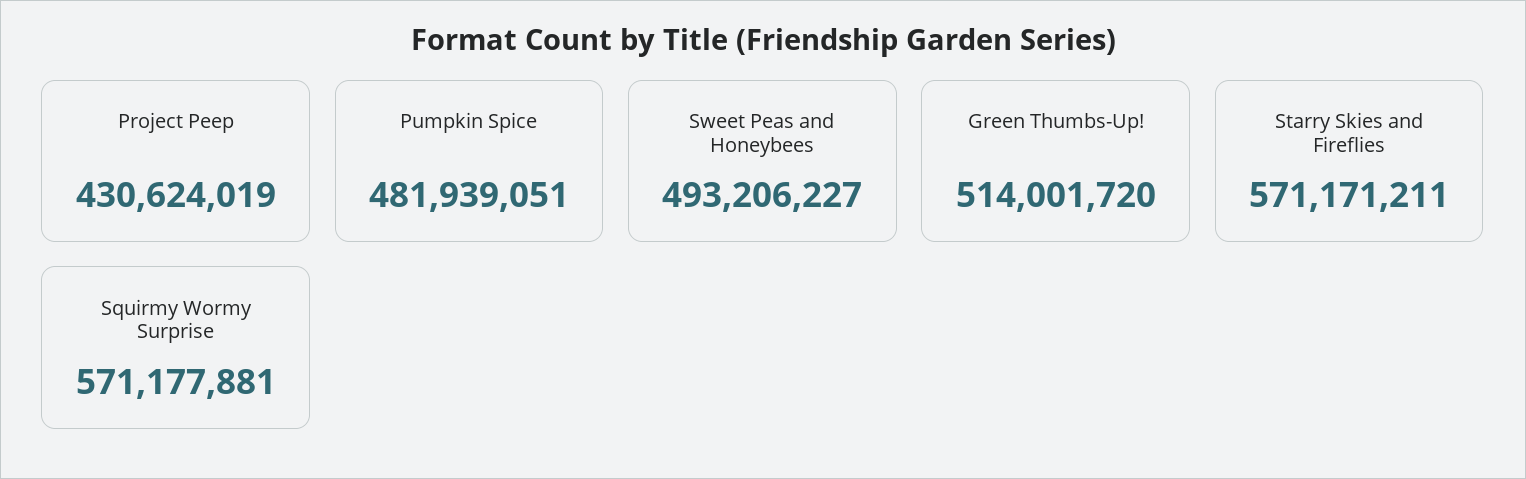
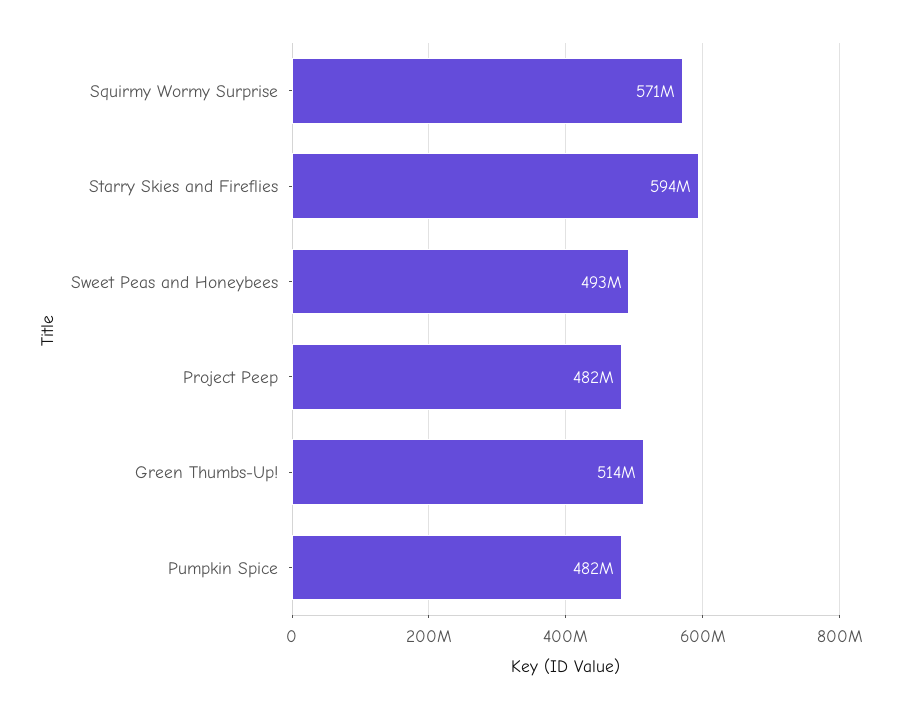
  {
-   "Project Peep": 430624019,
+   "Project Peep": 482000000,
    "Pumpkin Spice": 481939051,
    "Sweet Peas and Honeybees": 493206227,
    "Green Thumbs-Up!": 514001720,
-   "Starry Skies and Fireflies": 571171211,
+   "Starry Skies and Fireflies": 594000000,
    "Squirmy Wormy Surprise": 571177881
  }

